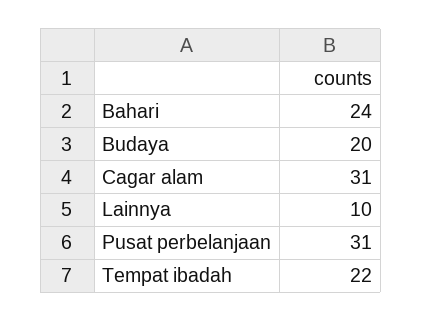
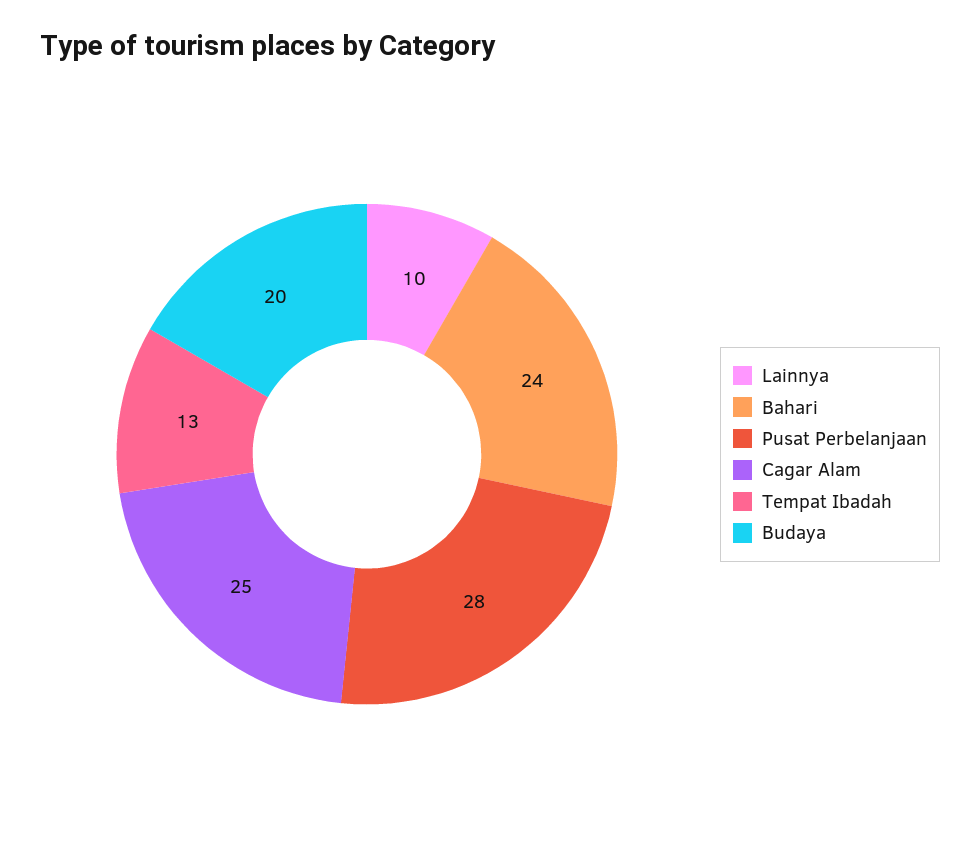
  {
    "Bahari": 24,
    "Budaya": 20,
-   "Cagar alam": 31,
+   "Cagar alam": 25,
    "Lainnya": 10,
-   "Pusat perbelanjaan": 31,
+   "Pusat perbelanjaan": 28,
-   "Tempat ibadah": 22
+   "Tempat ibadah": 13
  }

